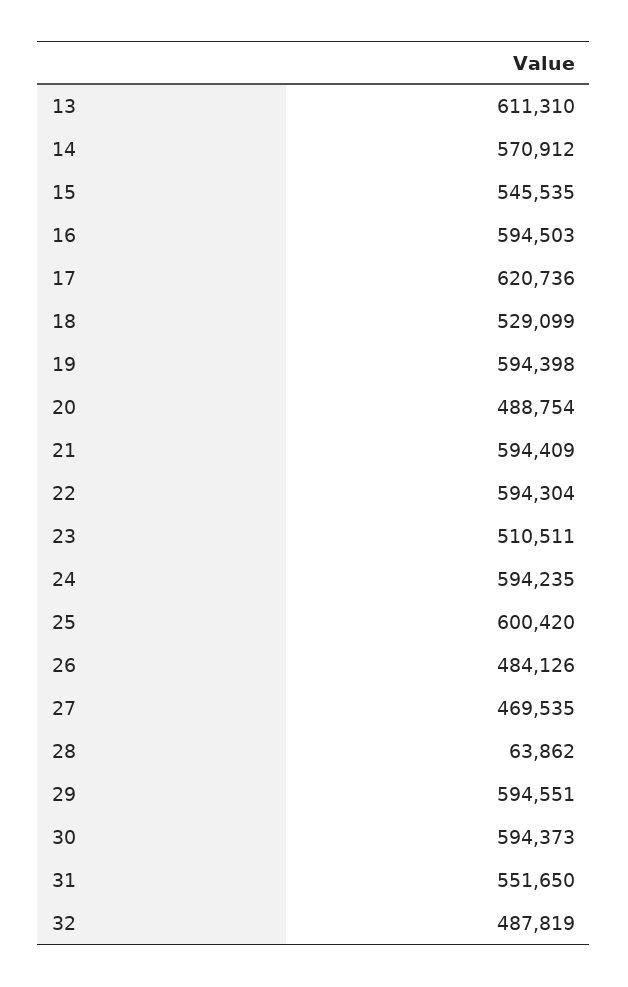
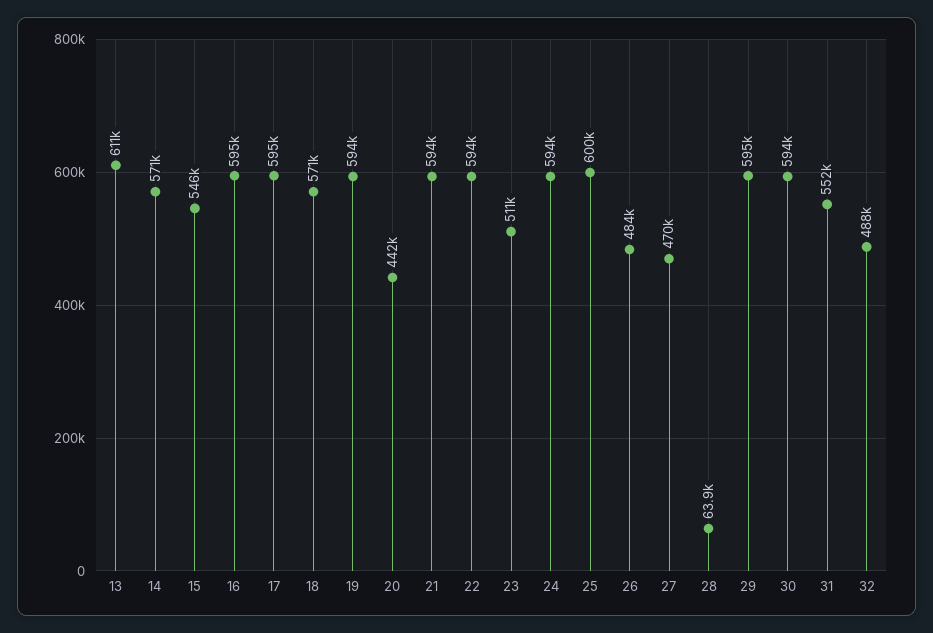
  {
    "13": 611310,
    "14": 570912,
    "15": 545535,
    "16": 594503,
-   "17": 620736,
+   "17": 595000,
-   "18": 529099,
+   "18": 571000,
    "19": 594398,
-   "20": 488754,
+   "20": 442000,
    "21": 594409,
    "22": 594304,
    "23": 510511,
    "24": 594235,
    "25": 600420,
    "26": 484126,
    "27": 469535,
    "28": 63862,
    "29": 594551,
    "30": 594373,
    "31": 551650,
    "32": 487819
  }

